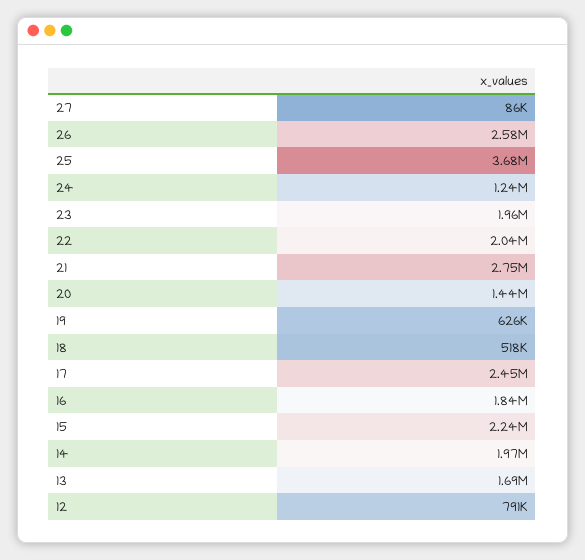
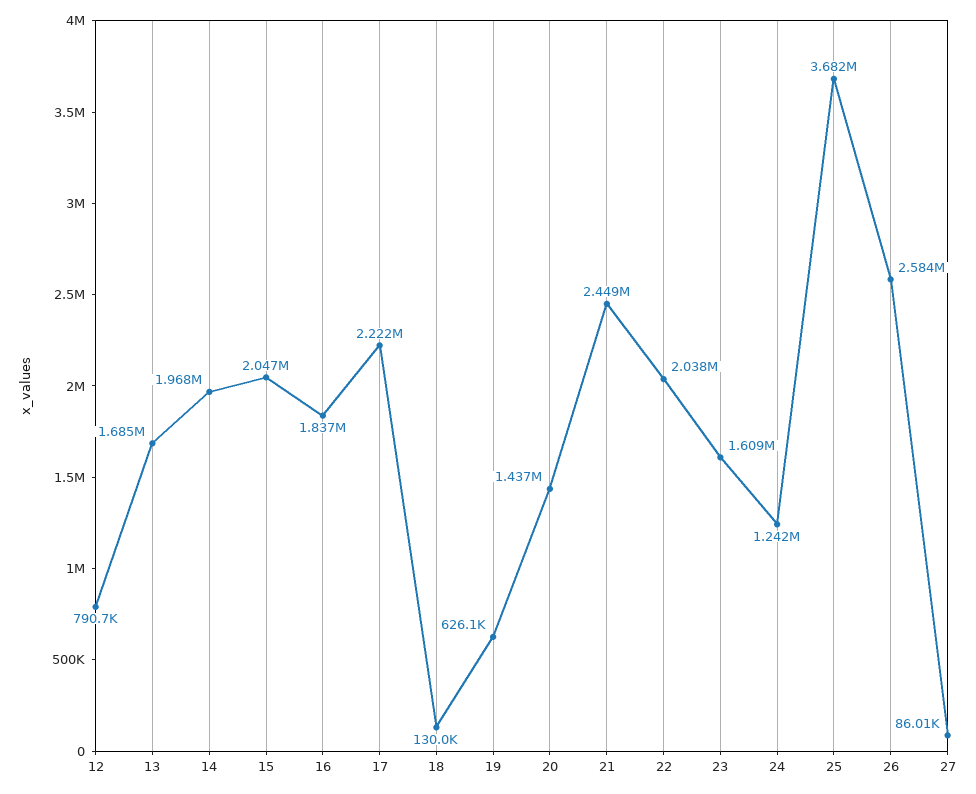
  {
    "27": 86010,
    "26": 2584000,
    "25": 3682000,
    "24": 1242000,
-   "23": 1960000,
+   "23": 1609000,
    "22": 2038000,
-   "21": 2750000,
+   "21": 2449000,
    "20": 1437000,
    "19": 626100,
-   "18": 518000,
+   "18": 130000,
-   "17": 2450000,
+   "17": 2222000,
    "16": 1837000,
-   "15": 2240000,
+   "15": 2047000,
    "14": 1968000,
    "13": 1685000,
    "12": 790700
  }

